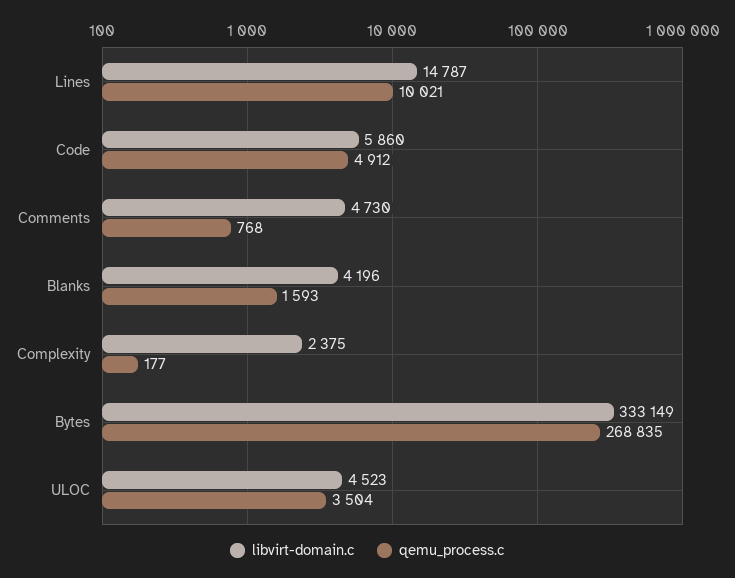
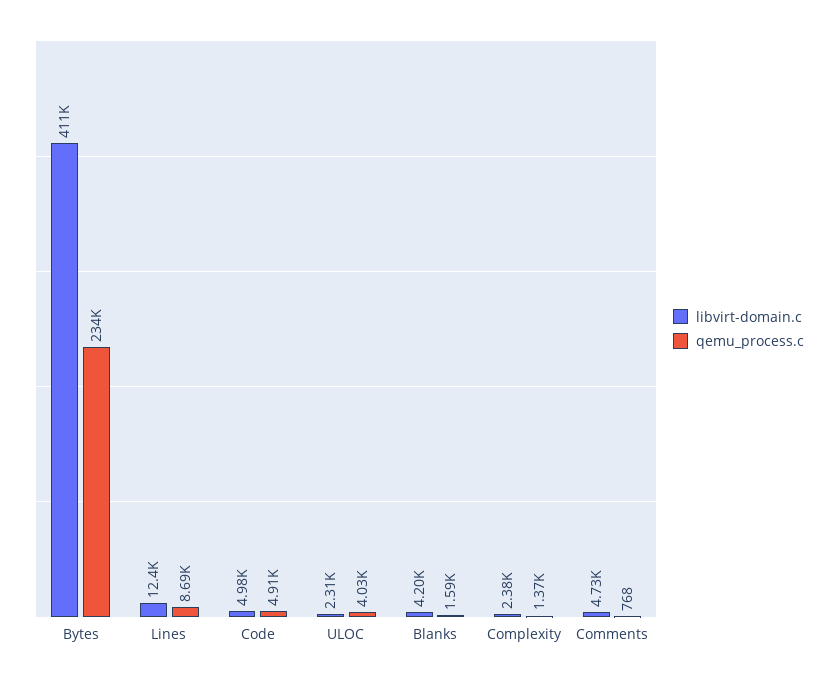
  {
    "libvirt-domain.c": {
-     "Lines": 14787,
+     "Lines": 12400,
-     "Code": 5860,
+     "Code": 4980,
      "Comments": 4730,
      "Blanks": 4196,
      "Complexity": 2375,
-     "Bytes": 333149,
+     "Bytes": 411000,
-     "ULOC": 4523
+     "ULOC": 2310
    },
    "qemu_process.c": {
-     "Lines": 10021,
+     "Lines": 8690,
      "Code": 4912,
      "Comments": 768,
      "Blanks": 1593,
-     "Complexity": 177,
+     "Complexity": 1370,
-     "Bytes": 268835,
+     "Bytes": 234000,
-     "ULOC": 3504
+     "ULOC": 4030
    }
  }

